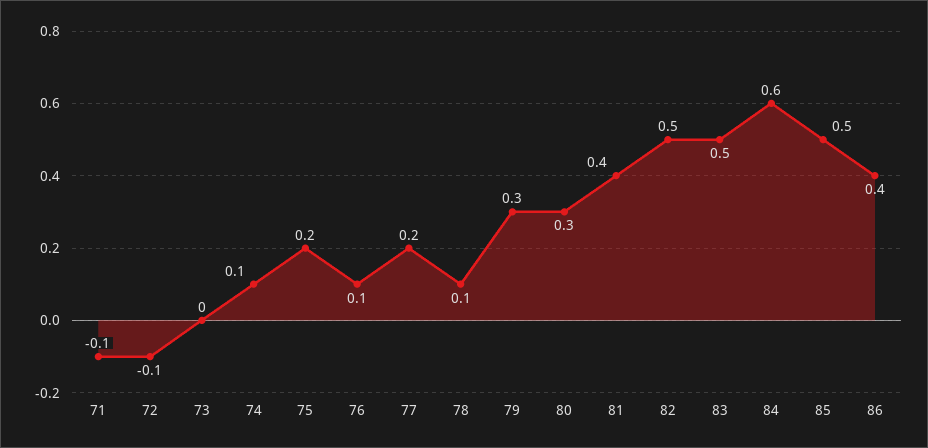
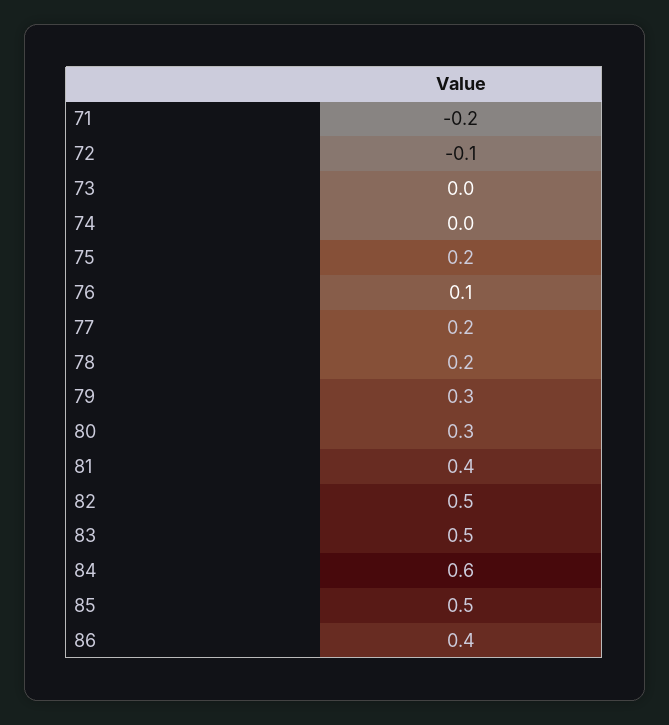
  {
-   "71": -0.1,
+   "71": -0.2,
    "72": -0.1,
    "73": 0,
-   "74": 0.1,
+   "74": 0,
    "75": 0.2,
    "76": 0.1,
    "77": 0.2,
-   "78": 0.1,
+   "78": 0.2,
    "79": 0.3,
    "80": 0.3,
    "81": 0.4,
    "82": 0.5,
    "83": 0.5,
    "84": 0.6,
    "85": 0.5,
    "86": 0.4
  }

